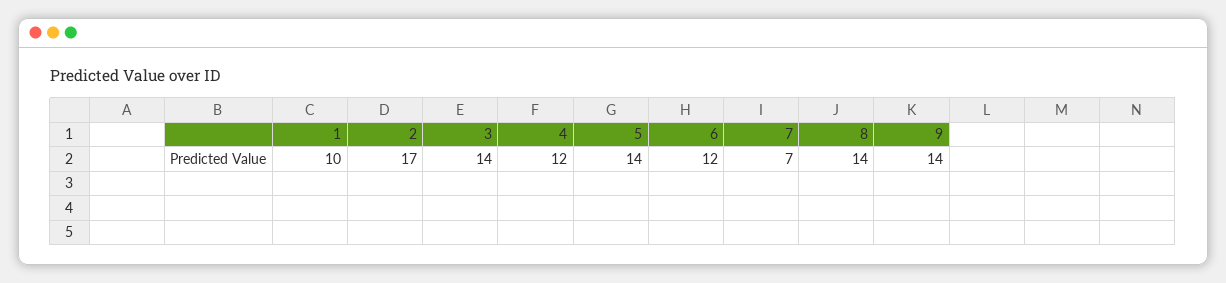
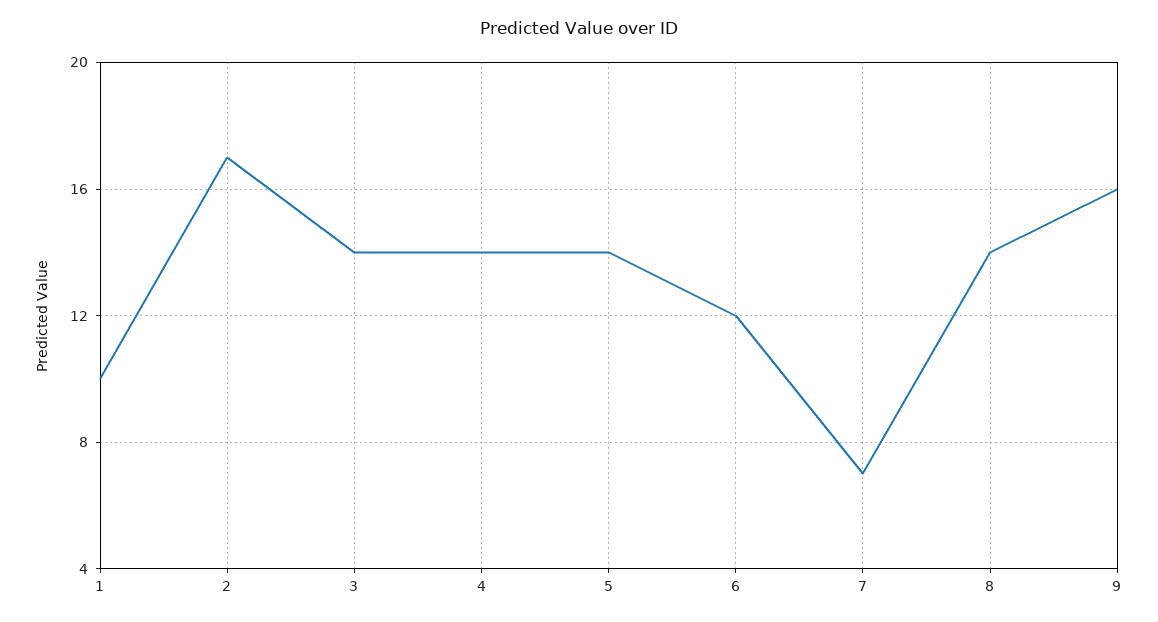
  {
    "1": 10,
    "2": 17,
    "3": 14,
-   "4": 12,
+   "4": 14,
    "5": 14,
    "6": 12,
    "7": 7,
    "8": 14,
-   "9": 14
+   "9": 16
  }

